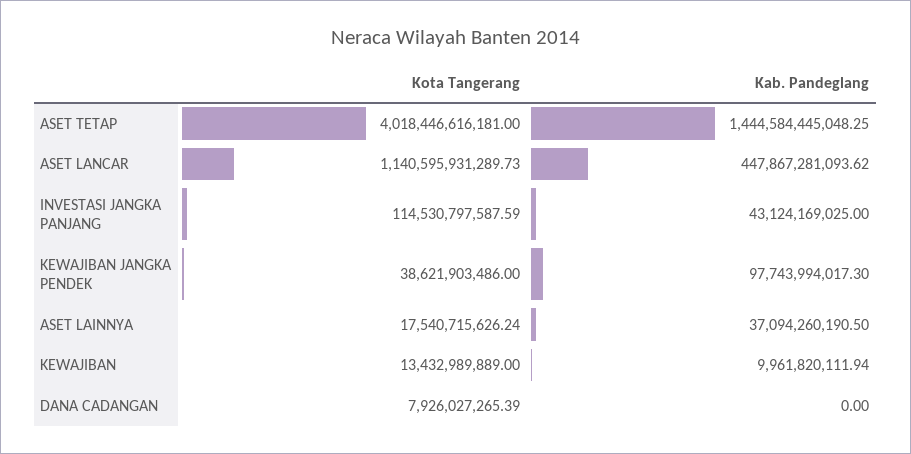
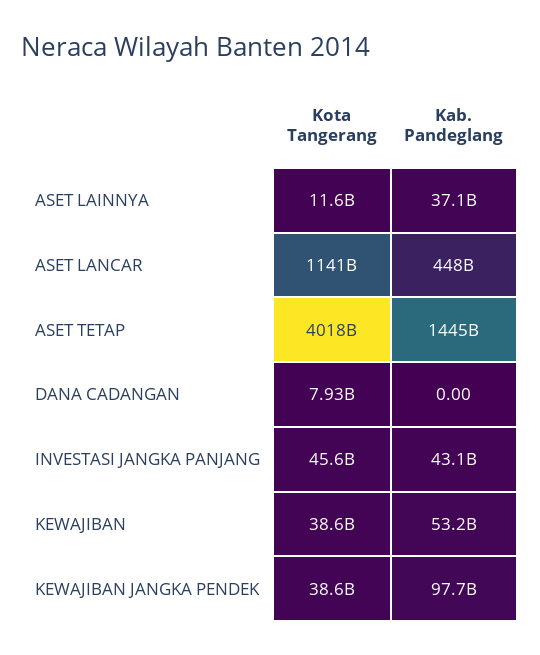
  {
    "Kota Tangerang": {
      "ASET TETAP": 4018446616181,
      "ASET LANCAR": 1140595931289.73,
-     "INVESTASI JANGKA PANJANG": 114530797587.59,
+     "INVESTASI JANGKA PANJANG": 45600000000,
      "KEWAJIBAN JANGKA PENDEK": 38621903486,
-     "ASET LAINNYA": 17540715626.24,
+     "ASET LAINNYA": 11600000000,
-     "KEWAJIBAN": 13432989889,
+     "KEWAJIBAN": 38600000000,
      "DANA CADANGAN": 7926027265.39
    },
    "Kab. Pandeglang": {
      "ASET TETAP": 1444584445048.25,
      "ASET LANCAR": 447867281093.62,
      "INVESTASI JANGKA PANJANG": 43124169025,
      "KEWAJIBAN JANGKA PENDEK": 97743994017.3,
      "ASET LAINNYA": 37094260190.5,
-     "KEWAJIBAN": 9961820111.94,
+     "KEWAJIBAN": 53200000000,
      "DANA CADANGAN": 0
    }
  }

